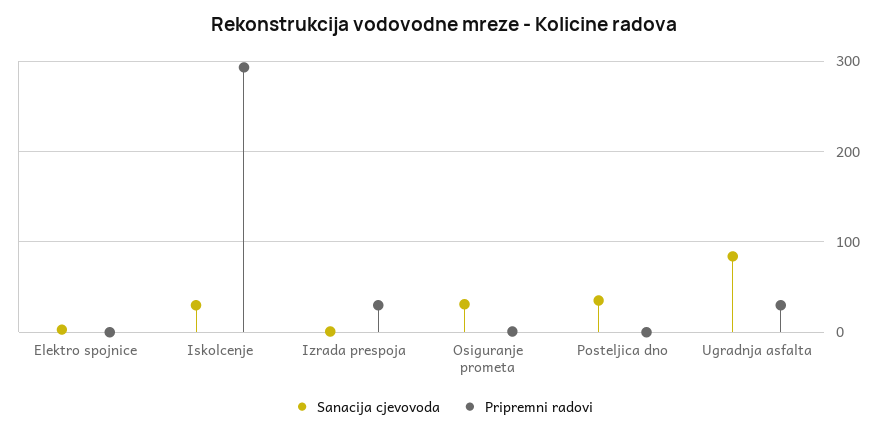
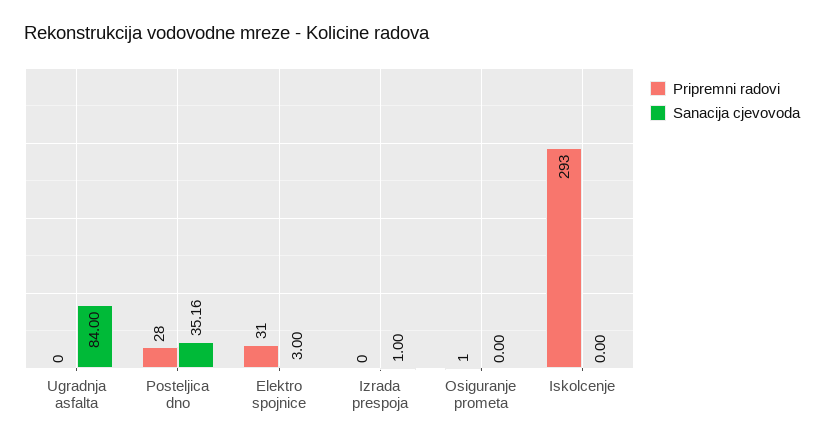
  {
    "Sanacija cjevovoda": {
      "Elektro spojnice": 3,
-     "Iskolcenje": 30,
+     "Iskolcenje": 0,
      "Izrada prespoja": 1,
-     "Osiguranje prometa": 30,
+     "Osiguranje prometa": 0,
      "Posteljica dno": 35.16,
      "Ugradnja asfalta": 84
    },
    "Pripremni radovi": {
-     "Elektro spojnice": 0,
+     "Elektro spojnice": 31,
      "Iskolcenje": 293,
-     "Izrada prespoja": 30,
+     "Izrada prespoja": 0,
      "Osiguranje prometa": 1,
-     "Posteljica dno": 0,
+     "Posteljica dno": 28,
-     "Ugradnja asfalta": 30
+     "Ugradnja asfalta": 0
    }
  }

